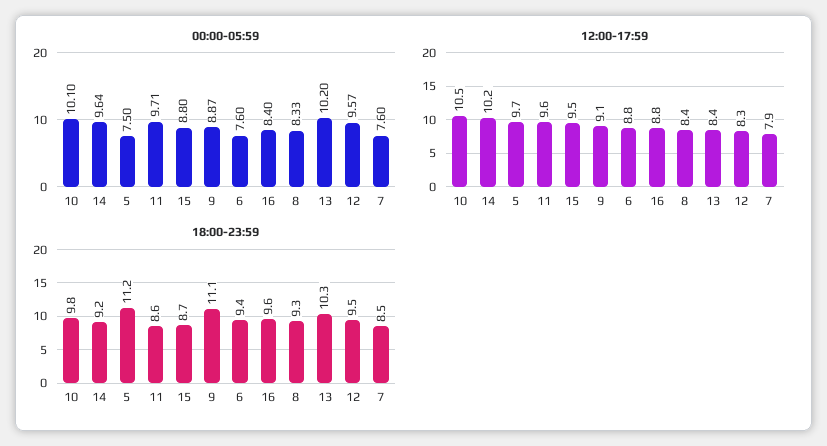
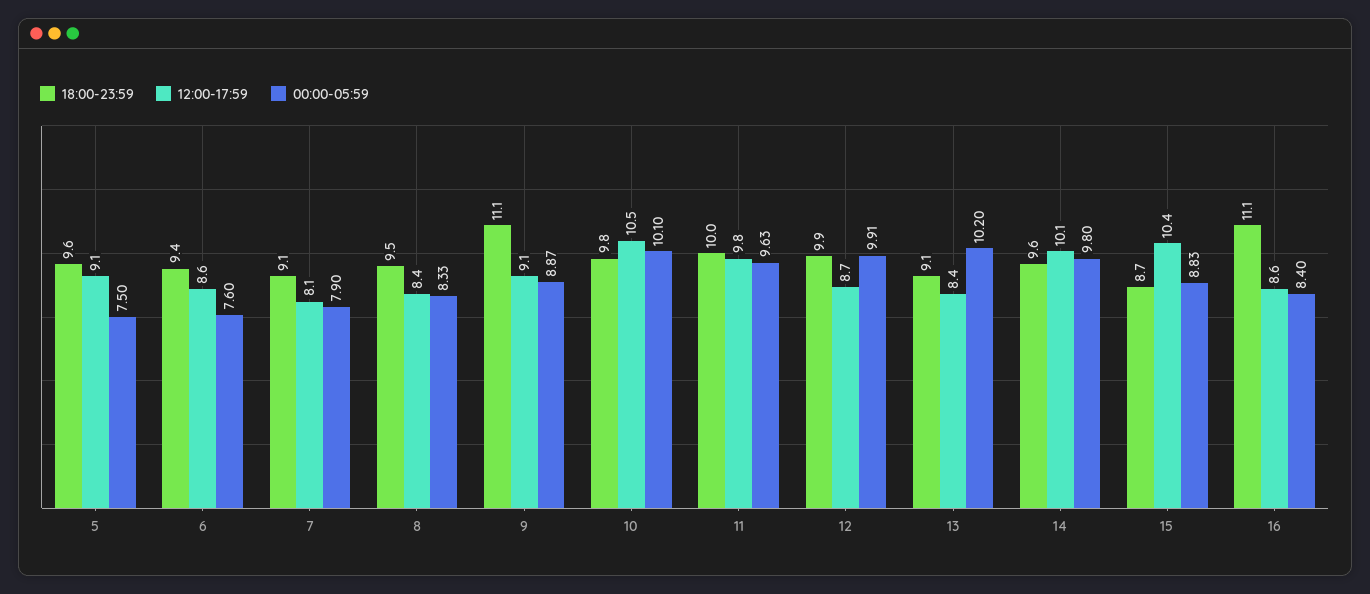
  {
    "00:00-05:59": {
      "10": 10.1,
-     "14": 9.64,
+     "14": 9.8,
      "5": 7.5,
-     "11": 9.71,
+     "11": 9.63,
-     "15": 8.8,
+     "15": 8.83,
      "9": 8.87,
      "6": 7.6,
      "16": 8.4,
      "8": 8.33,
      "13": 10.2,
-     "12": 9.57,
+     "12": 9.91,
-     "7": 7.6
+     "7": 7.9
    },
    "12:00-17:59": {
      "10": 10.5,
-     "14": 10.2,
+     "14": 10.1,
-     "5": 9.7,
+     "5": 9.1,
-     "11": 9.6,
+     "11": 9.8,
-     "15": 9.5,
+     "15": 10.4,
      "9": 9.1,
-     "6": 8.8,
+     "6": 8.6,
-     "16": 8.8,
+     "16": 8.6,
      "8": 8.4,
      "13": 8.4,
-     "12": 8.3,
+     "12": 8.7,
-     "7": 7.9
+     "7": 8.1
    },
    "18:00-23:59": {
      "10": 9.8,
-     "14": 9.2,
+     "14": 9.6,
-     "5": 11.2,
+     "5": 9.6,
-     "11": 8.6,
+     "11": 10,
      "15": 8.7,
      "9": 11.1,
      "6": 9.4,
-     "16": 9.6,
+     "16": 11.1,
-     "8": 9.3,
+     "8": 9.5,
-     "13": 10.3,
+     "13": 9.1,
-     "12": 9.5,
+     "12": 9.9,
-     "7": 8.5
+     "7": 9.1
    }
  }

